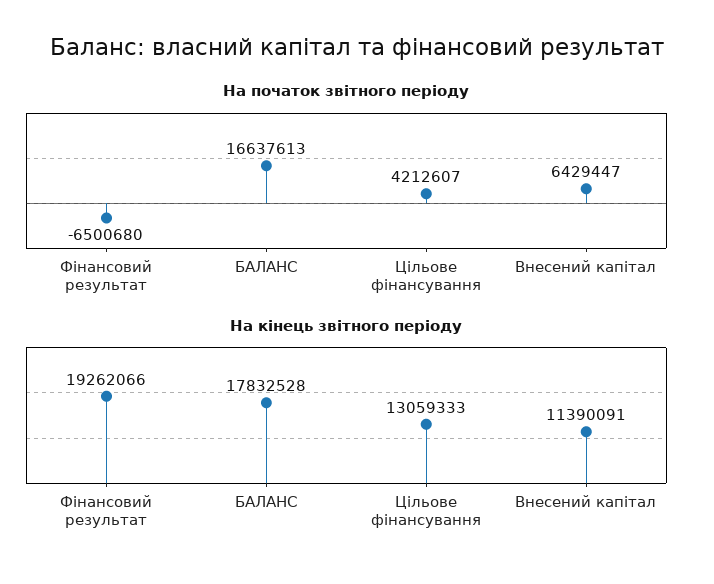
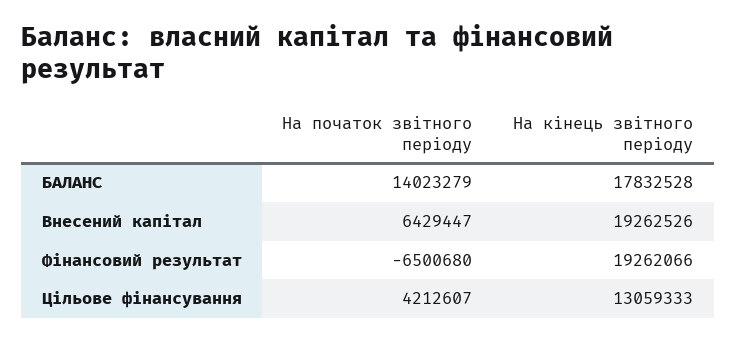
  {
    "На початок звітного періоду": {
      "Фінансовий результат": -6500680,
-     "БАЛАНС": 16637613,
+     "БАЛАНС": 14023279,
      "Цільове фінансування": 4212607,
      "Внесений капітал": 6429447
    },
    "На кінець звітного періоду": {
      "Фінансовий результат": 19262066,
      "БАЛАНС": 17832528,
      "Цільове фінансування": 13059333,
-     "Внесений капітал": 11390091
+     "Внесений капітал": 19262526
    }
  }

